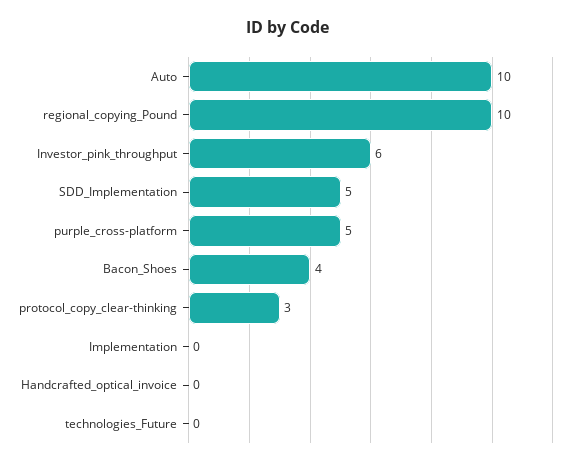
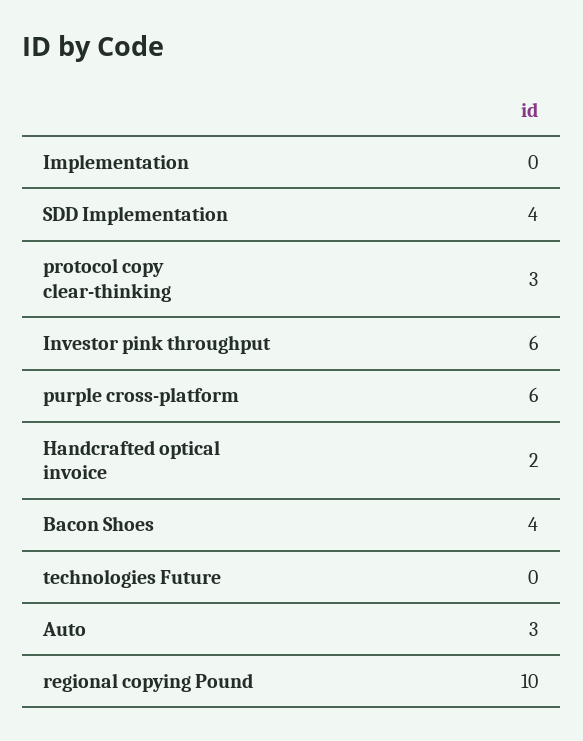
  {
-   "Auto": 10,
+   "Auto": 3,
    "regional_copying_Pound": 10,
    "Investor_pink_throughput": 6,
-   "SDD_Implementation": 5,
+   "SDD_Implementation": 4,
-   "purple_cross-platform": 5,
+   "purple_cross-platform": 6,
    "Bacon_Shoes": 4,
    "protocol_copy_clear-thinking": 3,
    "Implementation": 0,
-   "Handcrafted_optical_invoice": 0,
+   "Handcrafted_optical_invoice": 2,
    "technologies_Future": 0
  }

